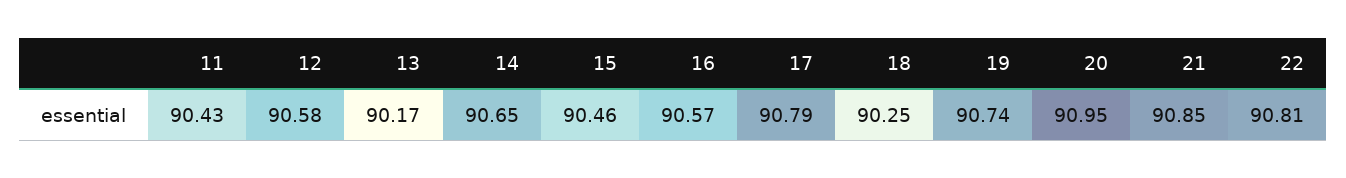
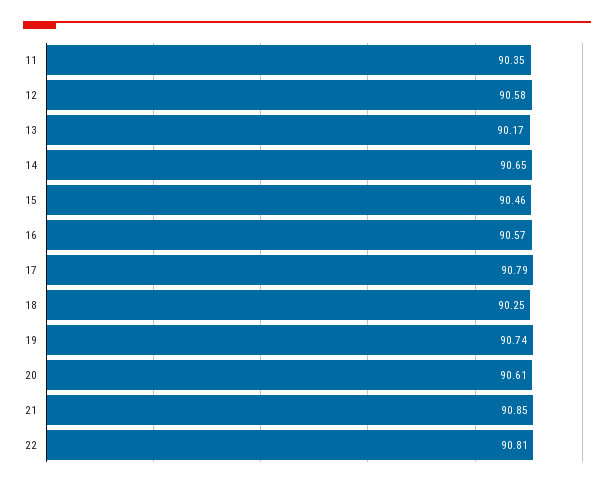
  {
-   "11": 90.43,
+   "11": 90.35,
    "12": 90.58,
    "13": 90.17,
    "14": 90.65,
    "15": 90.46,
    "16": 90.57,
    "17": 90.79,
    "18": 90.25,
    "19": 90.74,
-   "20": 90.95,
+   "20": 90.61,
    "21": 90.85,
    "22": 90.81
  }

